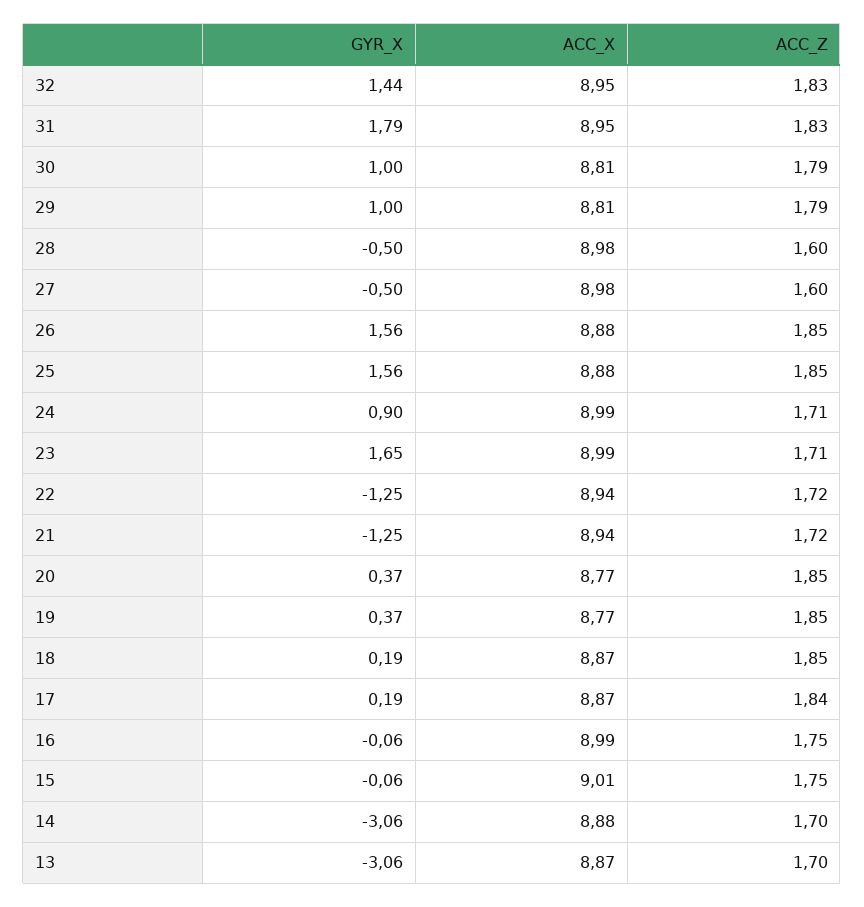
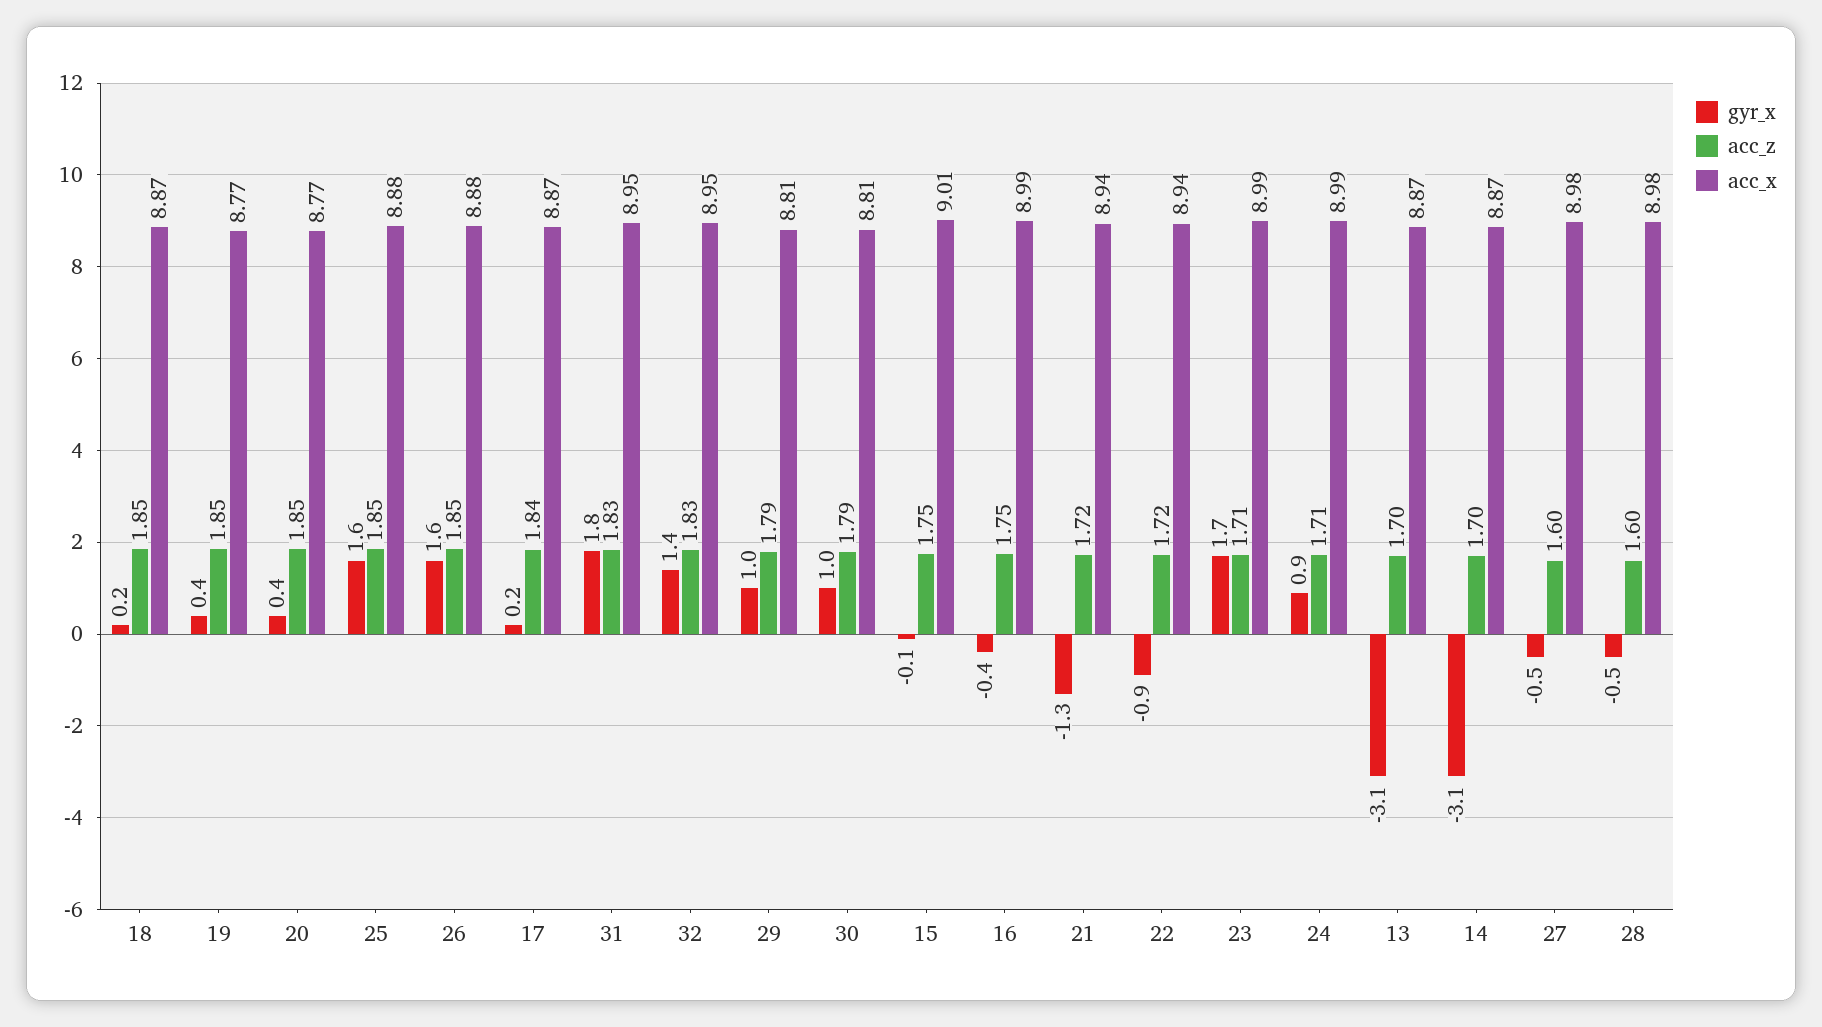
  {
    "GYR_X": {
      "32": 1.44,
      "31": 1.79,
      "30": 1,
      "29": 1,
      "28": -0.5,
      "27": -0.5,
      "26": 1.56,
      "25": 1.56,
      "24": 0.9,
      "23": 1.65,
-     "22": -1.25,
+     "22": -0.9,
      "21": -1.25,
      "20": 0.37,
      "19": 0.37,
      "18": 0.19,
      "17": 0.19,
-     "16": -0.06,
+     "16": -0.4,
      "15": -0.06,
      "14": -3.06,
      "13": -3.06
    },
    "ACC_X": {
      "32": 8.95,
      "31": 8.95,
      "30": 8.81,
      "29": 8.81,
      "28": 8.98,
      "27": 8.98,
      "26": 8.88,
      "25": 8.88,
      "24": 8.99,
      "23": 8.99,
      "22": 8.94,
      "21": 8.94,
      "20": 8.77,
      "19": 8.77,
      "18": 8.87,
      "17": 8.87,
      "16": 8.99,
      "15": 9.01,
-     "14": 8.88,
+     "14": 8.87,
      "13": 8.87
    },
    "ACC_Z": {
      "32": 1.83,
      "31": 1.83,
      "30": 1.79,
      "29": 1.79,
      "28": 1.6,
      "27": 1.6,
      "26": 1.85,
      "25": 1.85,
      "24": 1.71,
      "23": 1.71,
      "22": 1.72,
      "21": 1.72,
      "20": 1.85,
      "19": 1.85,
      "18": 1.85,
      "17": 1.84,
      "16": 1.75,
      "15": 1.75,
      "14": 1.7,
      "13": 1.7
    }
  }

